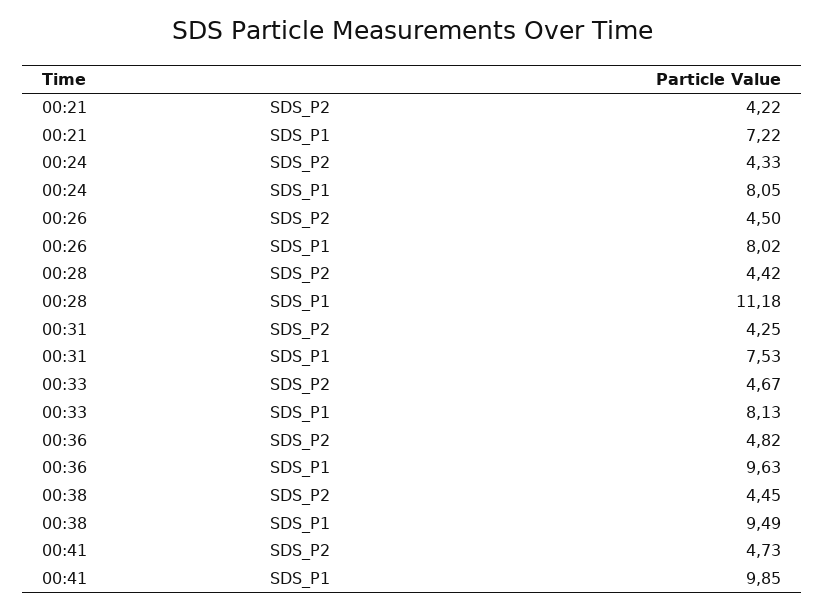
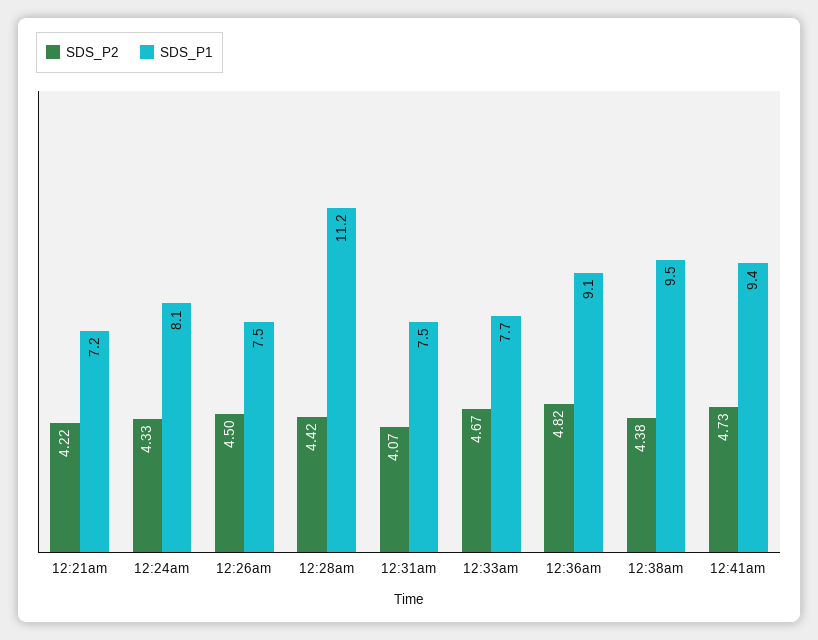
  {
    "SDS_P2": {
      "00:21": 4.22,
      "00:24": 4.33,
      "00:26": 4.5,
      "00:28": 4.42,
-     "00:31": 4.25,
+     "00:31": 4.07,
      "00:33": 4.67,
      "00:36": 4.82,
-     "00:38": 4.45,
+     "00:38": 4.38,
      "00:41": 4.73
    },
    "SDS_P1": {
      "00:21": 7.22,
      "00:24": 8.05,
-     "00:26": 8.02,
+     "00:26": 7.5,
      "00:28": 11.18,
      "00:31": 7.53,
-     "00:33": 8.13,
+     "00:33": 7.7,
-     "00:36": 9.63,
+     "00:36": 9.1,
      "00:38": 9.49,
-     "00:41": 9.85
+     "00:41": 9.4
    }
  }

